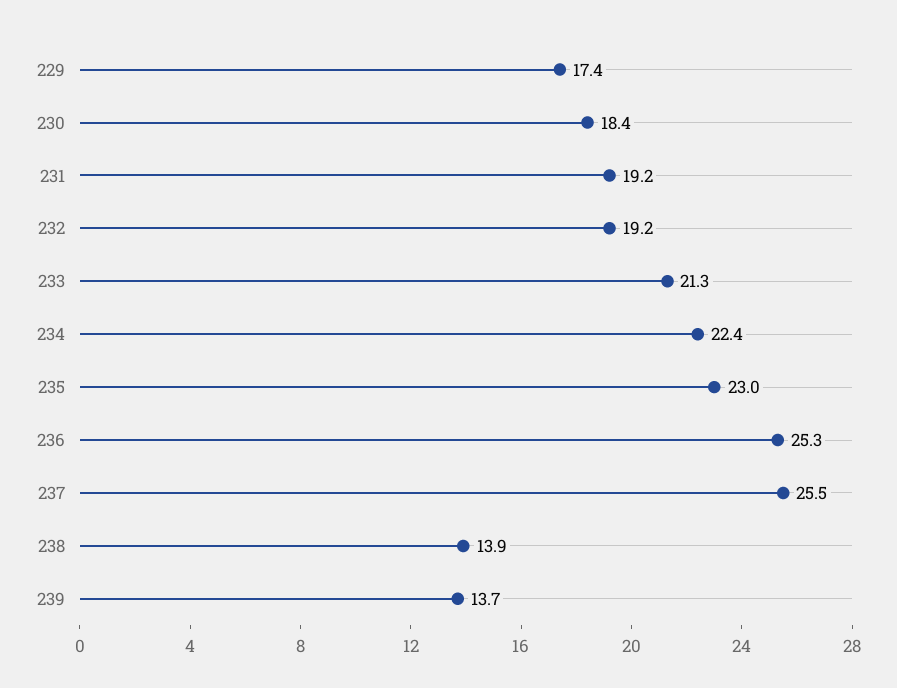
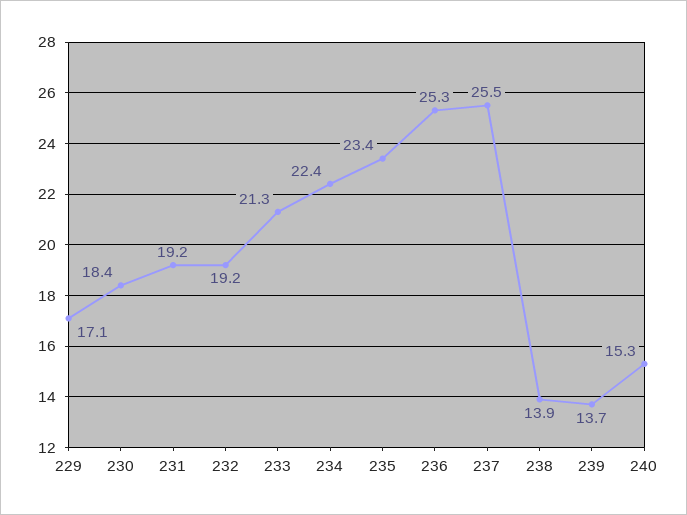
  {
-   "229": 17.4,
+   "229": 17.1,
    "230": 18.4,
    "231": 19.2,
    "232": 19.2,
    "233": 21.3,
    "234": 22.4,
-   "235": 23,
+   "235": 23.4,
    "236": 25.3,
    "237": 25.5,
    "238": 13.9,
-   "239": 13.7
+   "239": 13.7,
+   "240": 15.3
  }

